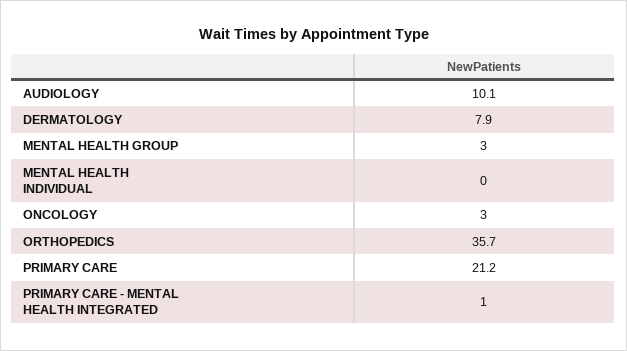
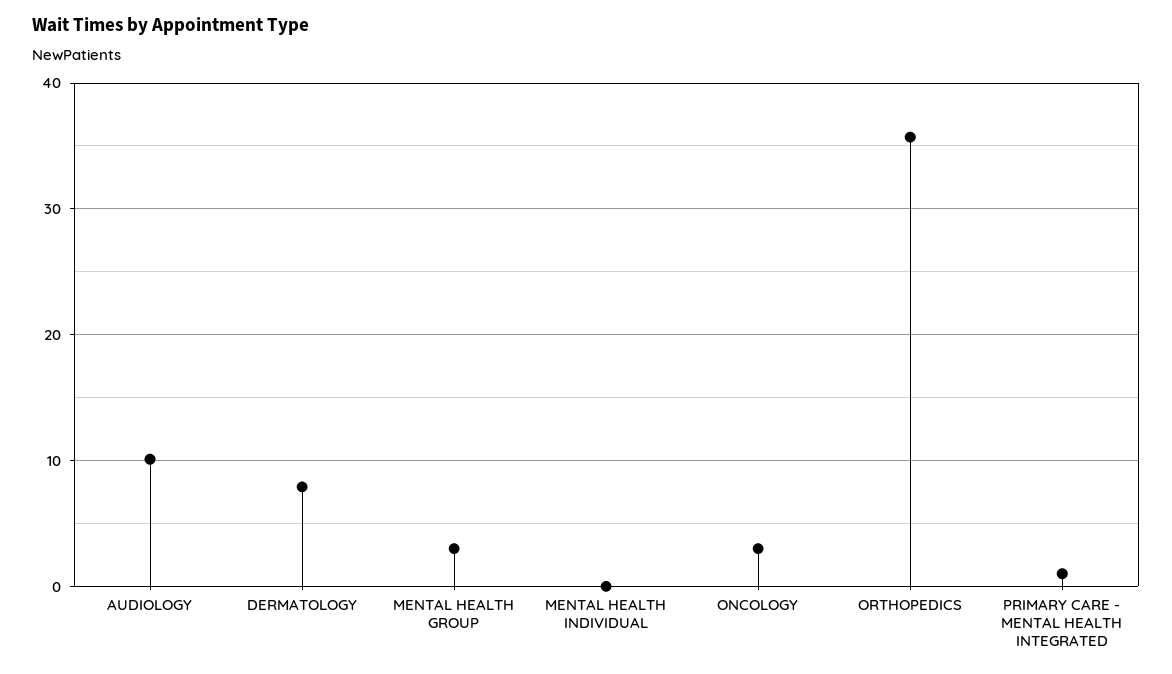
  {
    "AUDIOLOGY": 10.1,
    "DERMATOLOGY": 7.9,
    "MENTAL HEALTH GROUP": 3,
    "MENTAL HEALTH INDIVIDUAL": 0,
    "ONCOLOGY": 3,
    "ORTHOPEDICS": 35.7,
-   "PRIMARY CARE": 21.2,
    "PRIMARY CARE - MENTAL HEALTH INTEGRATED": 1
  }

